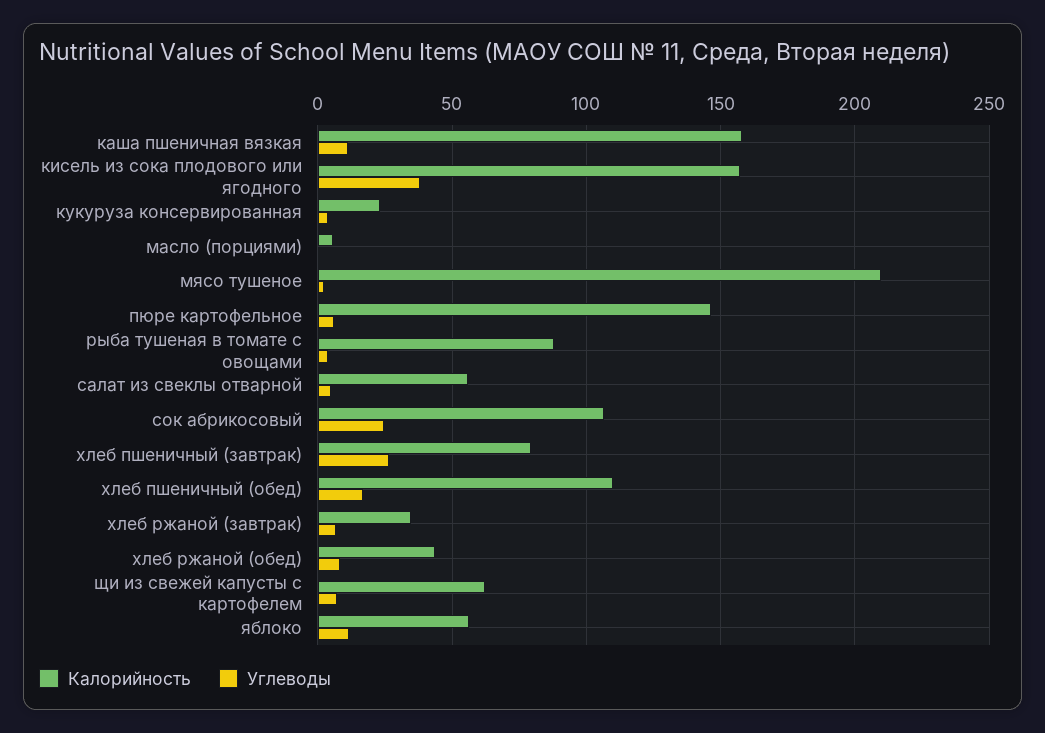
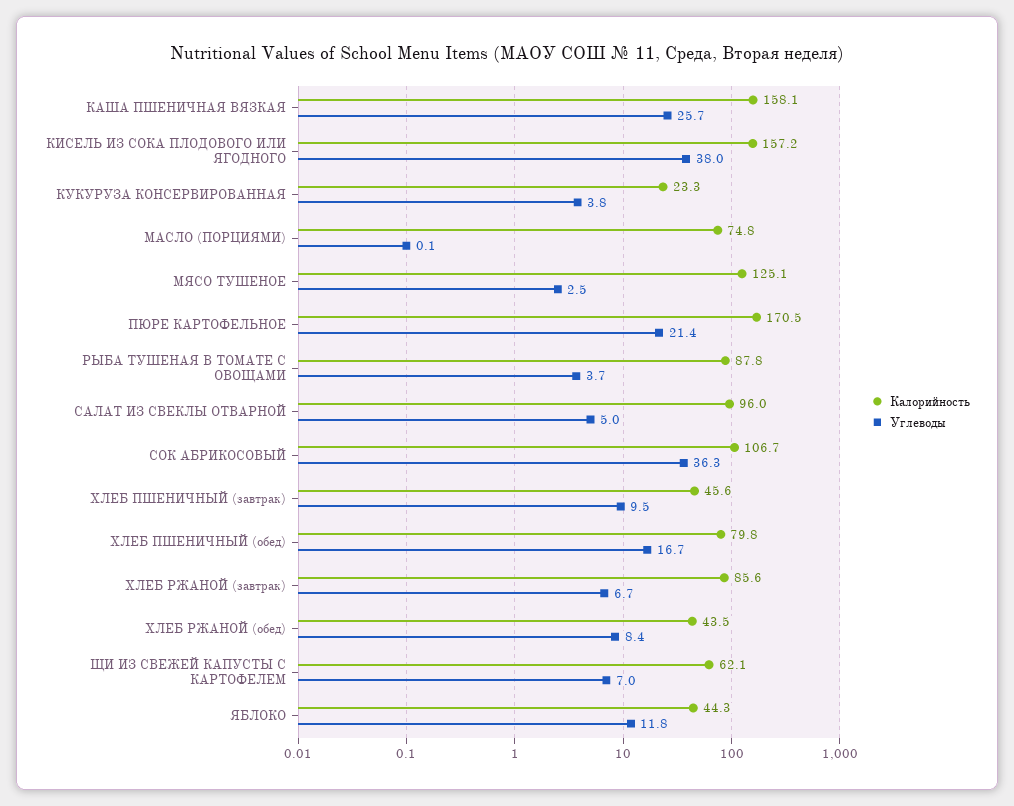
  {
    "Калорийность": {
      "каша пшеничная вязкая": 158.1,
      "кисель из сока плодового или ягодного": 157.2,
      "кукуруза консервированная": 23.3,
-     "масло (порциями)": 5,
+     "масло (порциями)": 74.8,
-     "мясо тушеное": 210,
+     "мясо тушеное": 125.1,
-     "пюре картофельное": 145,
+     "пюре картофельное": 170.5,
      "рыба тушеная в томате с овощами": 87.8,
-     "салат из свеклы отварной": 55,
+     "салат из свеклы отварной": 96,
      "сок абрикосовый": 106.7,
-     "хлеб пшеничный (завтрак)": 80,
+     "хлеб пшеничный (завтрак)": 45.6,
-     "хлеб пшеничный (обед)": 110,
+     "хлеб пшеничный (обед)": 79.8,
-     "хлеб ржаной (завтрак)": 35,
+     "хлеб ржаной (завтрак)": 85.6,
      "хлеб ржаной (обед)": 43.5,
      "щи из свежей капусты с картофелем": 62.1,
-     "яблоко": 55
+     "яблоко": 44.3
    },
    "Углеводы": {
-     "каша пшеничная вязкая": 10,
+     "каша пшеничная вязкая": 25.7,
      "кисель из сока плодового или ягодного": 38,
      "кукуруза консервированная": 3.8,
      "масло (порциями)": 0.1,
      "мясо тушеное": 2.5,
-     "пюре картофельное": 5,
+     "пюре картофельное": 21.4,
      "рыба тушеная в томате с овощами": 3.7,
      "салат из свеклы отварной": 5,
-     "сок абрикосовый": 25,
+     "сок абрикосовый": 36.3,
-     "хлеб пшеничный (завтрак)": 25,
+     "хлеб пшеничный (завтрак)": 9.5,
      "хлеб пшеничный (обед)": 16.7,
      "хлеб ржаной (завтрак)": 6.7,
      "хлеб ржаной (обед)": 8.4,
      "щи из свежей капусты с картофелем": 7,
      "яблоко": 11.8
    }
  }

